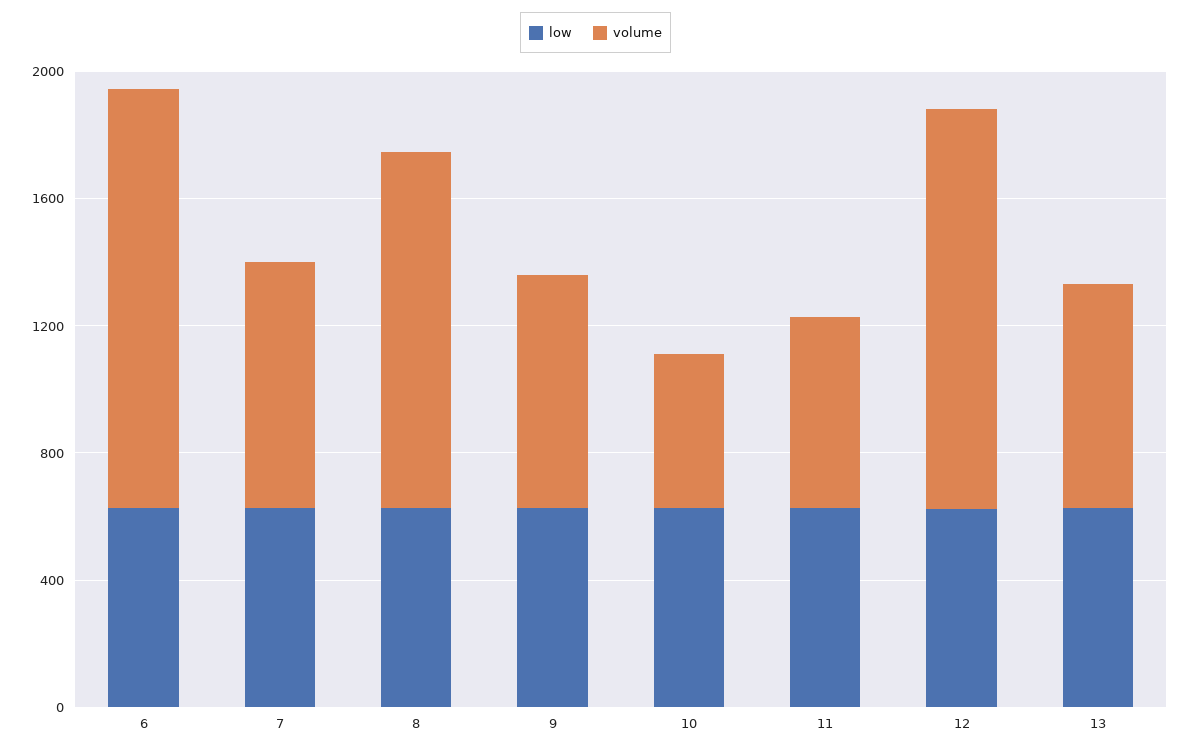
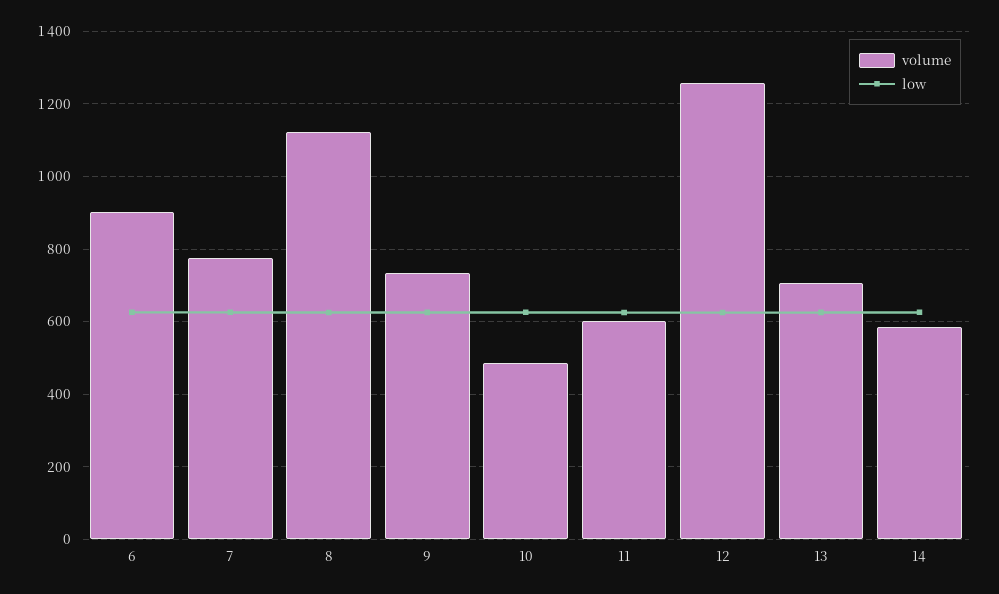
  {
    "low": {
      "6": 620,
      "7": 620,
      "8": 620,
      "9": 620,
      "10": 620,
      "11": 620,
      "12": 620,
-     "13": 620
+     "13": 620,
+     "14": 620
    },
    "volume": {
-     "6": 1300,
+     "6": 900,
      "7": 780,
      "8": 1120,
      "9": 740,
      "10": 480,
      "11": 600,
      "12": 1260,
-     "13": 700
+     "13": 700,
+     "14": 580
    }
  }

